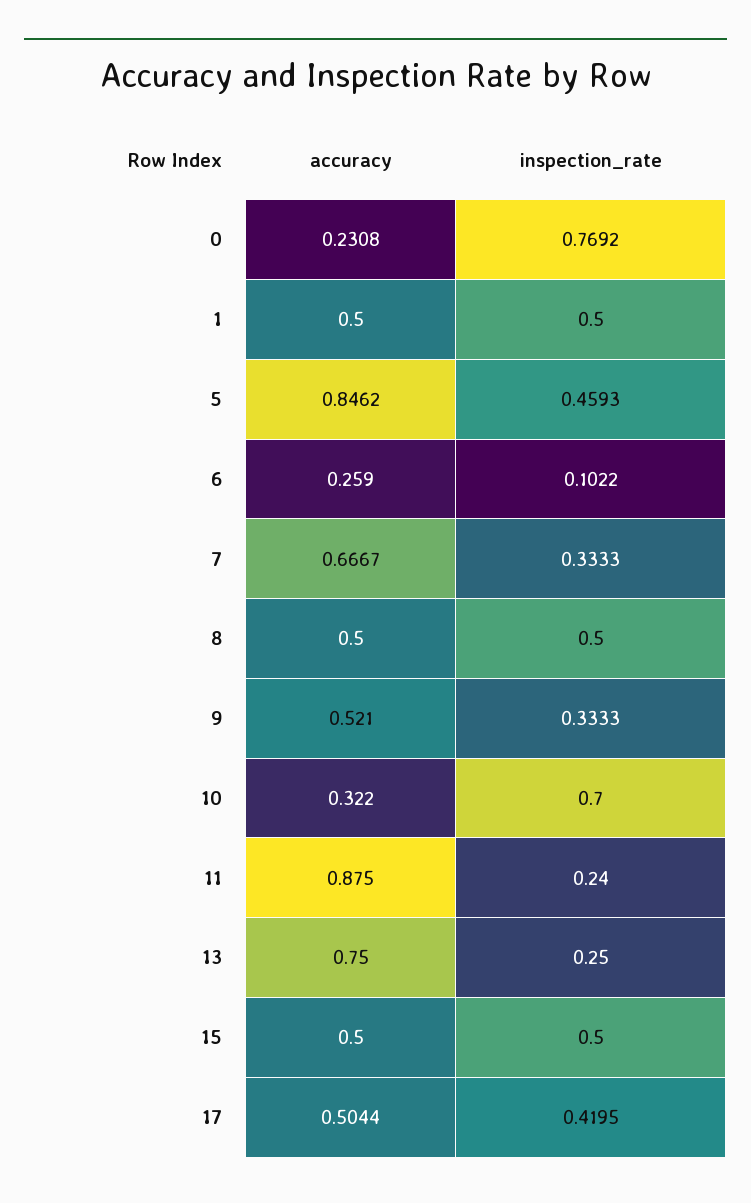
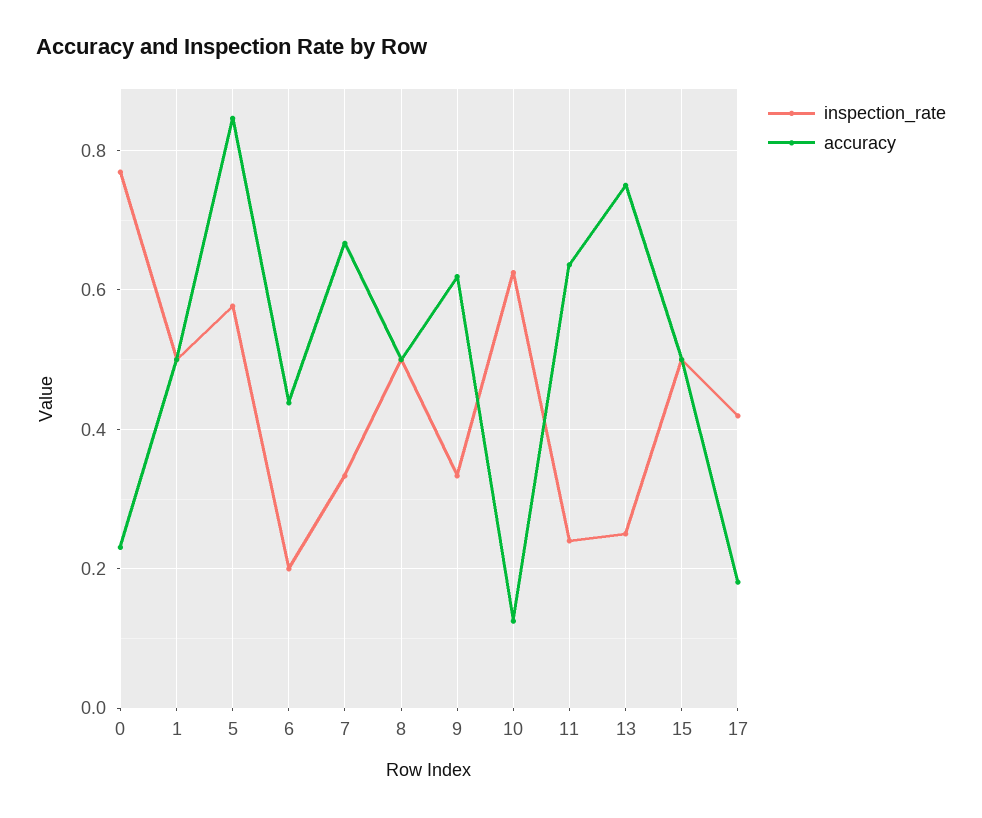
  {
    "accuracy": {
      "0": 0.2308,
      "1": 0.5,
      "5": 0.8462,
-     "6": 0.259,
+     "6": 0.44,
      "7": 0.6667,
      "8": 0.5,
-     "9": 0.521,
+     "9": 0.62,
-     "10": 0.322,
+     "10": 0.12,
-     "11": 0.875,
+     "11": 0.64,
      "13": 0.75,
      "15": 0.5,
-     "17": 0.5044
+     "17": 0.18
    },
    "inspection_rate": {
      "0": 0.7692,
      "1": 0.5,
-     "5": 0.4593,
+     "5": 0.58,
-     "6": 0.1022,
+     "6": 0.2,
      "7": 0.3333,
      "8": 0.5,
      "9": 0.3333,
-     "10": 0.7,
+     "10": 0.62,
      "11": 0.24,
      "13": 0.25,
      "15": 0.5,
      "17": 0.4195
    }
  }

